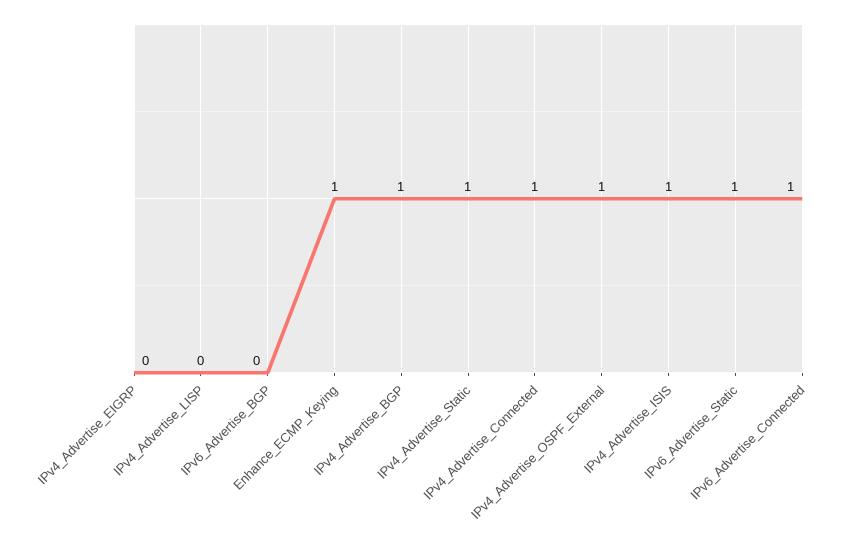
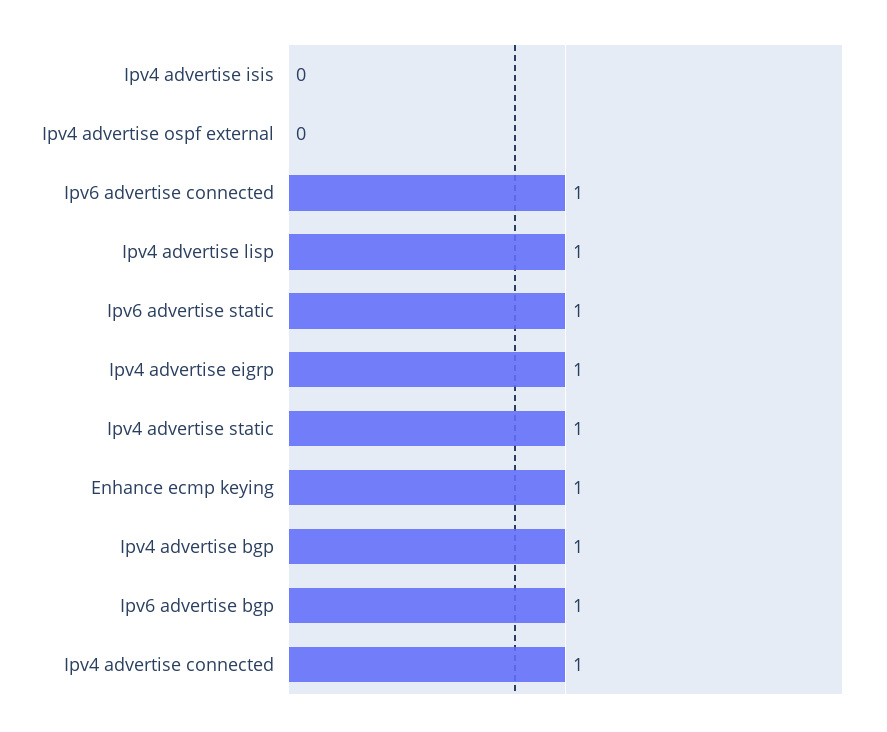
  {
-   "IPv4_Advertise_EIGRP": 0,
+   "IPv4_Advertise_EIGRP": 1,
-   "IPv4_Advertise_LISP": 0,
+   "IPv4_Advertise_LISP": 1,
-   "IPv6_Advertise_BGP": 0,
+   "IPv6_Advertise_BGP": 1,
    "Enhance_ECMP_Keying": 1,
    "IPv4_Advertise_BGP": 1,
    "IPv4_Advertise_Static": 1,
    "IPv4_Advertise_Connected": 1,
-   "IPv4_Advertise_OSPF_External": 1,
+   "IPv4_Advertise_OSPF_External": 0,
-   "IPv4_Advertise_ISIS": 1,
+   "IPv4_Advertise_ISIS": 0,
    "IPv6_Advertise_Static": 1,
    "IPv6_Advertise_Connected": 1
  }

